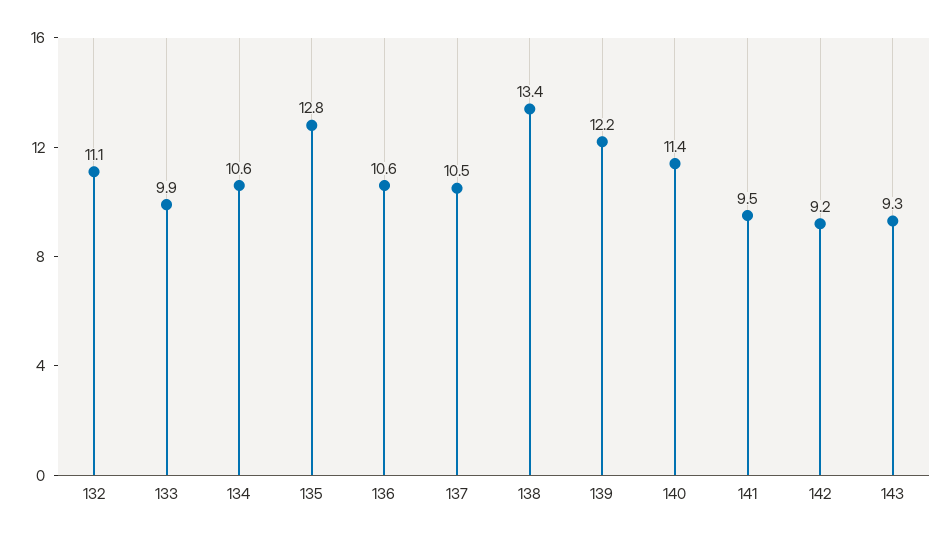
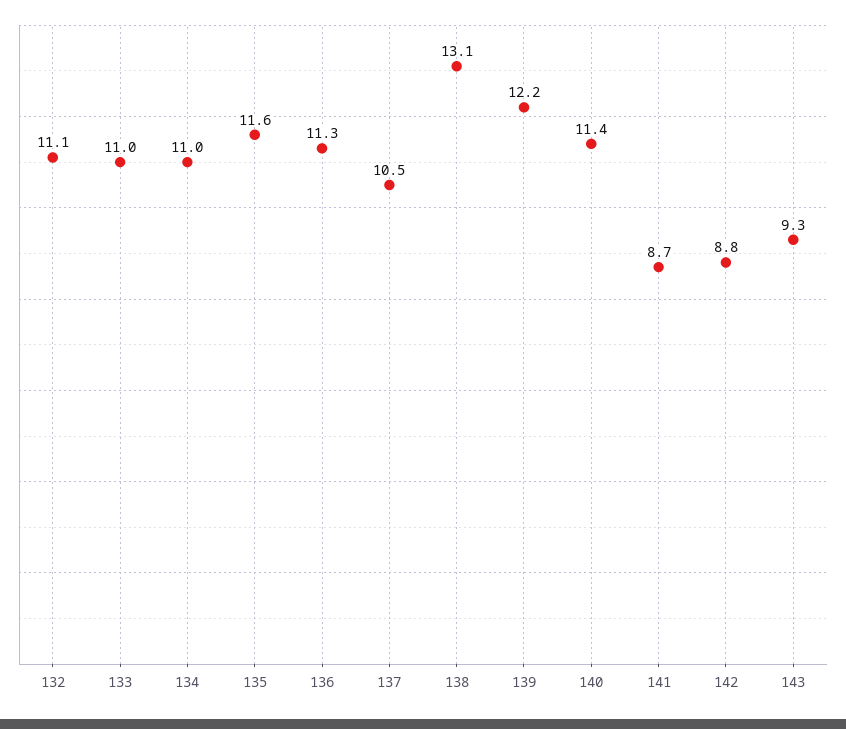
  {
    "132": 11.1,
-   "133": 9.9,
+   "133": 11,
-   "134": 10.6,
+   "134": 11,
-   "135": 12.8,
+   "135": 11.6,
-   "136": 10.6,
+   "136": 11.3,
    "137": 10.5,
-   "138": 13.4,
+   "138": 13.1,
    "139": 12.2,
    "140": 11.4,
-   "141": 9.5,
+   "141": 8.7,
-   "142": 9.2,
+   "142": 8.8,
    "143": 9.3
  }

